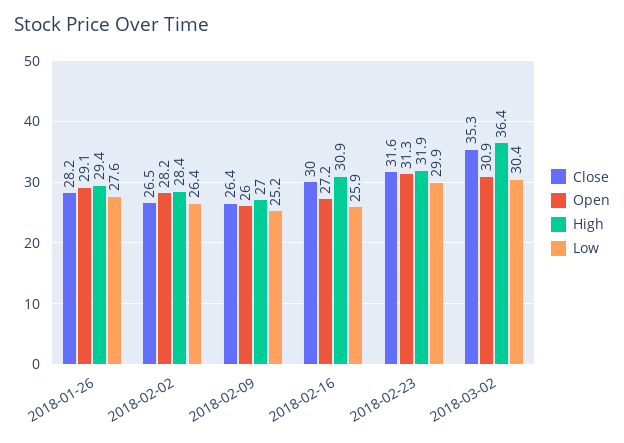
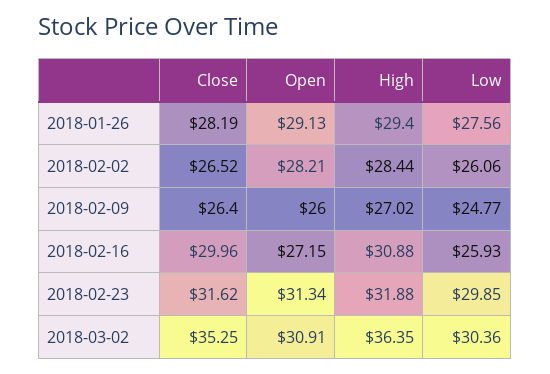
  {
    "Close": {
      "2018-01-26": 28.19,
      "2018-02-02": 26.52,
      "2018-02-09": 26.4,
      "2018-02-16": 29.96,
      "2018-02-23": 31.62,
      "2018-03-02": 35.25
    },
    "Open": {
      "2018-01-26": 29.13,
      "2018-02-02": 28.21,
      "2018-02-09": 26,
      "2018-02-16": 27.15,
      "2018-02-23": 31.34,
      "2018-03-02": 30.91
    },
    "High": {
      "2018-01-26": 29.4,
      "2018-02-02": 28.44,
      "2018-02-09": 27.02,
      "2018-02-16": 30.88,
      "2018-02-23": 31.88,
      "2018-03-02": 36.35
    },
    "Low": {
      "2018-01-26": 27.56,
-     "2018-02-02": 26.4,
+     "2018-02-02": 26.06,
-     "2018-02-09": 25.2,
+     "2018-02-09": 24.77,
      "2018-02-16": 25.93,
      "2018-02-23": 29.85,
      "2018-03-02": 30.36
    }
  }

